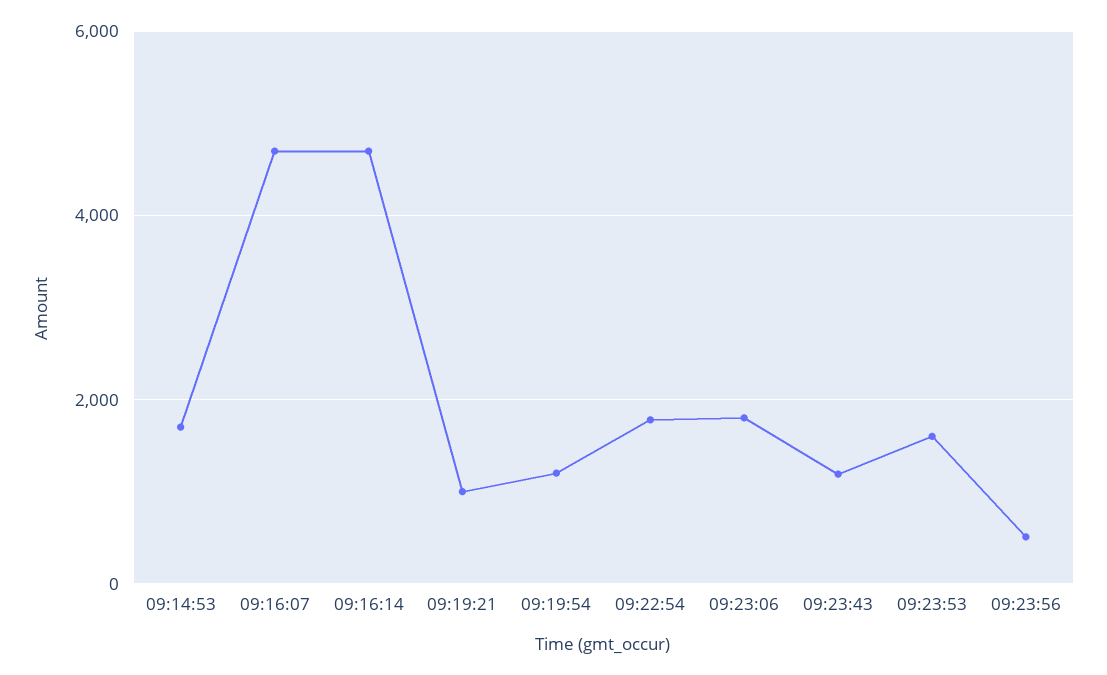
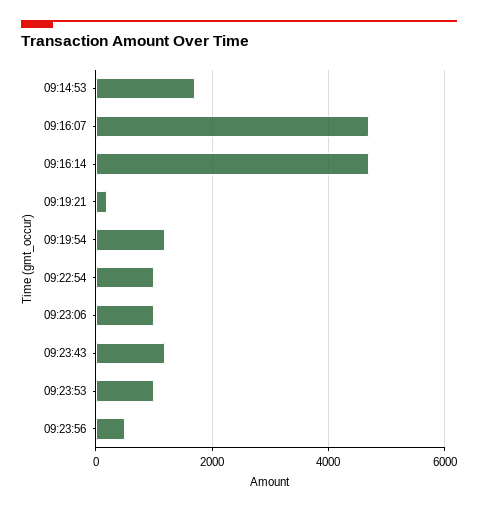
  {
    "09:14:53": 1800,
    "09:16:07": 4800,
    "09:16:14": 4800,
-   "09:19:21": 1000,
+   "09:19:21": 200,
    "09:19:54": 1200,
-   "09:22:54": 1800,
+   "09:22:54": 1000,
-   "09:23:06": 1800,
+   "09:23:06": 1000,
    "09:23:43": 1200,
-   "09:23:53": 1600,
+   "09:23:53": 1000,
    "09:23:56": 600
  }

